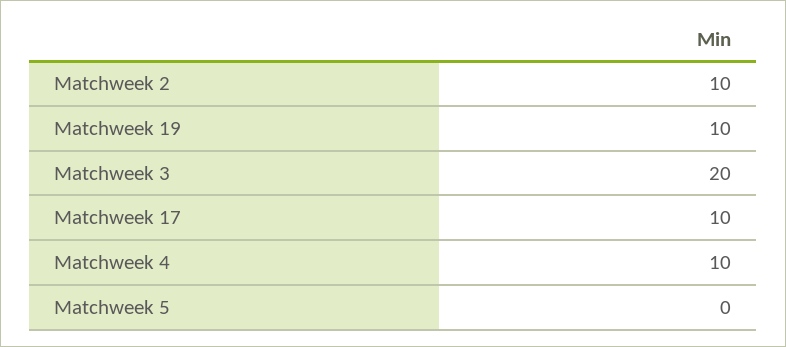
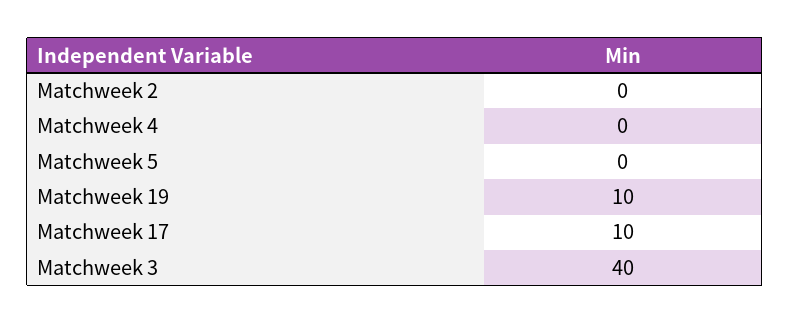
  {
-   "Matchweek 2": 10,
+   "Matchweek 2": 0,
    "Matchweek 19": 10,
-   "Matchweek 3": 20,
+   "Matchweek 3": 40,
    "Matchweek 17": 10,
-   "Matchweek 4": 10,
+   "Matchweek 4": 0,
    "Matchweek 5": 0
  }

